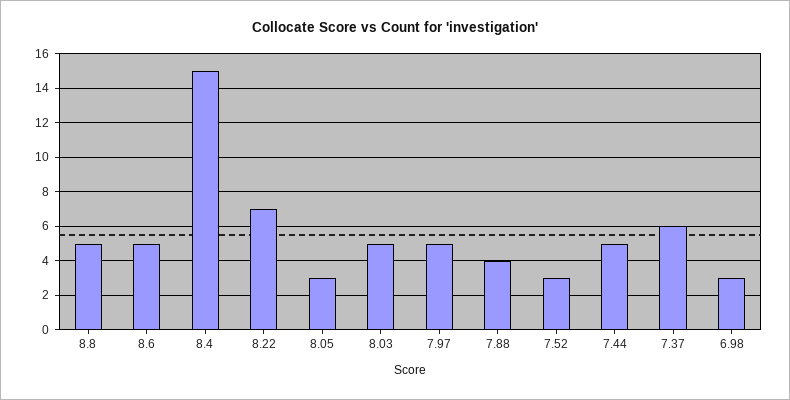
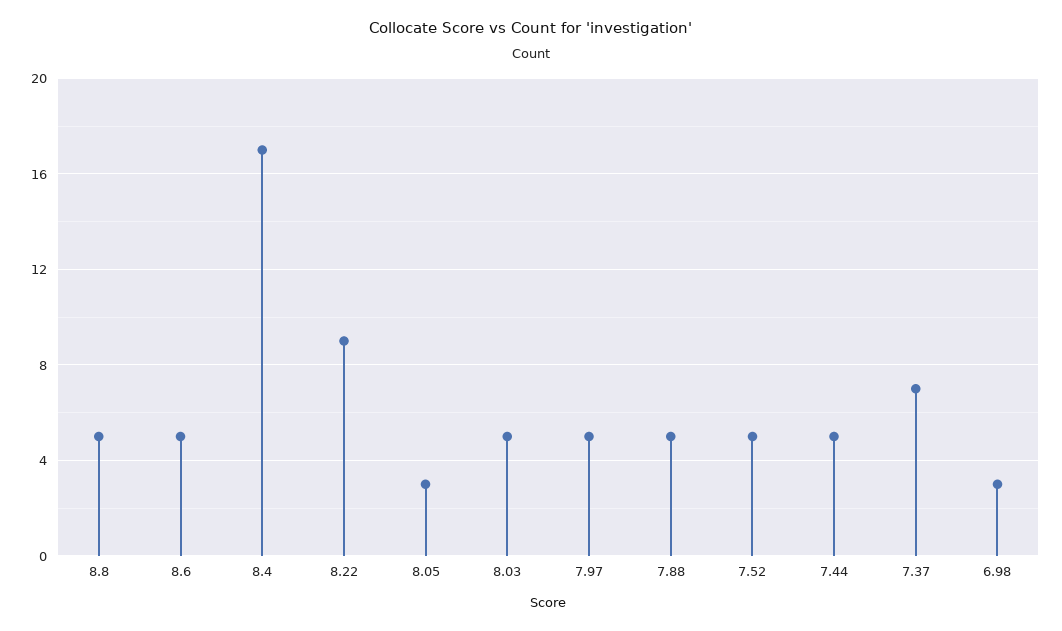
  {
    "8.8": 5,
    "8.6": 5,
-   "8.4": 15,
+   "8.4": 17,
-   "8.22": 7,
+   "8.22": 9,
    "8.05": 3,
    "8.03": 5,
    "7.97": 5,
-   "7.88": 4,
+   "7.88": 5,
-   "7.52": 3,
+   "7.52": 5,
    "7.44": 5,
-   "7.37": 6,
+   "7.37": 7,
    "6.98": 3
  }

